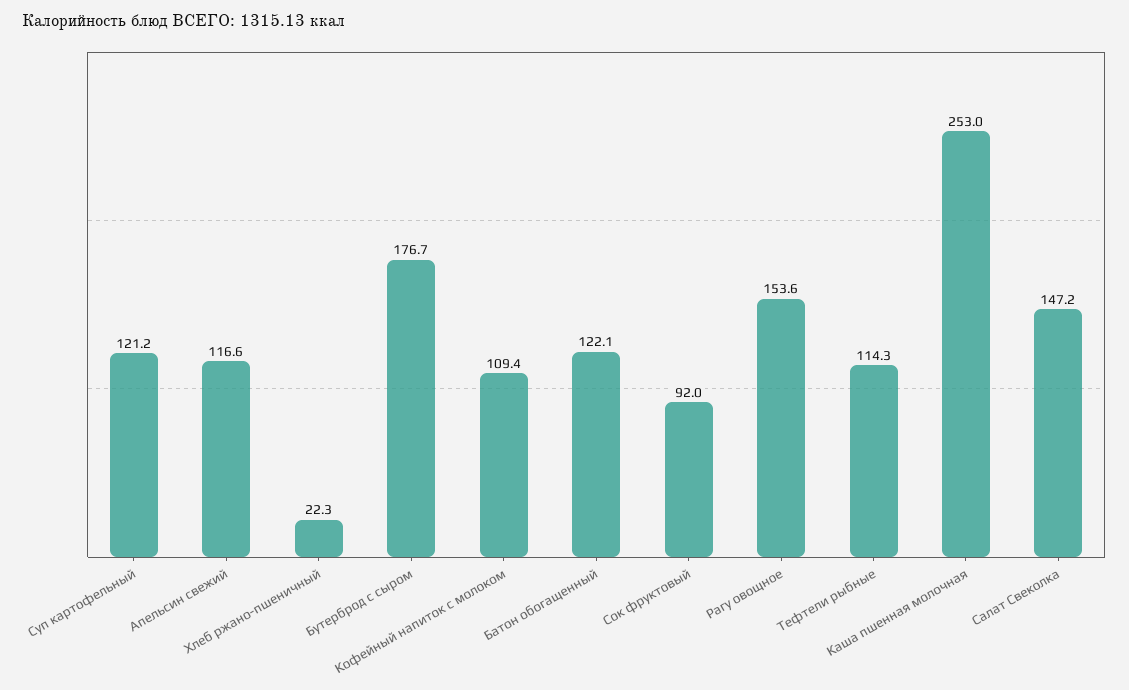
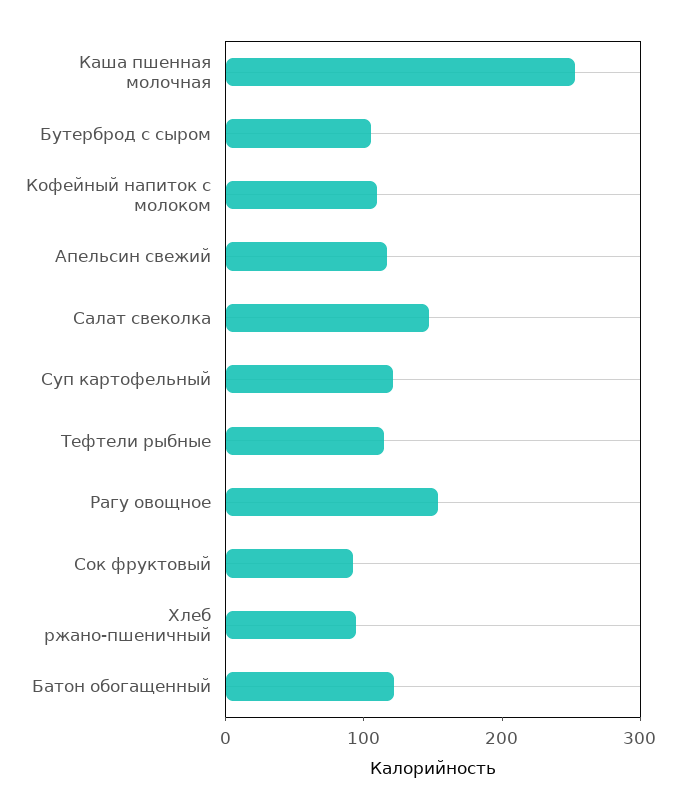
  {
    "Суп картофельный": 121.2,
    "Апельсин свежий": 116.6,
-   "Хлеб ржано-пшеничный": 22.3,
+   "Хлеб ржано-пшеничный": 100,
-   "Бутерброд с сыром": 176.7,
+   "Бутерброд с сыром": 100,
    "Кофейный напиток с молоком": 109.4,
    "Батон обогащенный": 122.1,
    "Сок фруктовый": 92,
    "Рагу овощное": 153.6,
    "Тефтели рыбные": 114.3,
    "Каша пшенная молочная": 253,
    "Салат Свеколка": 147.2
  }

